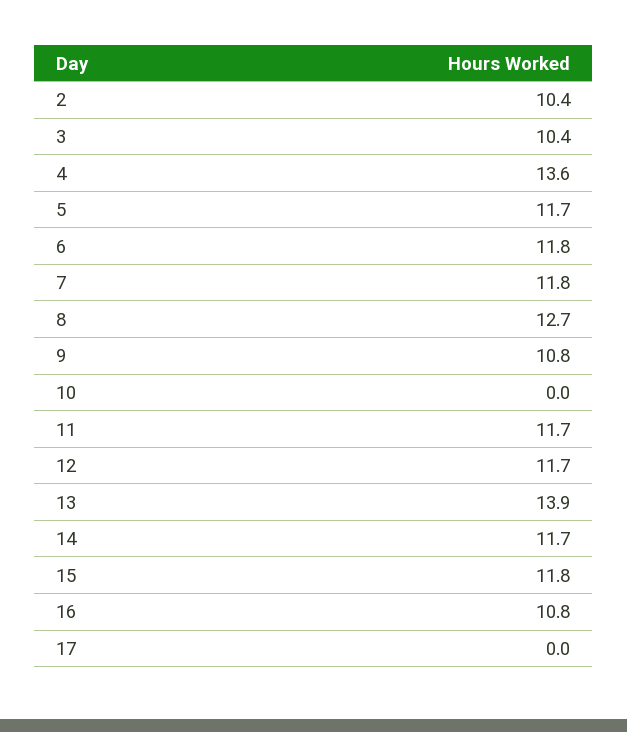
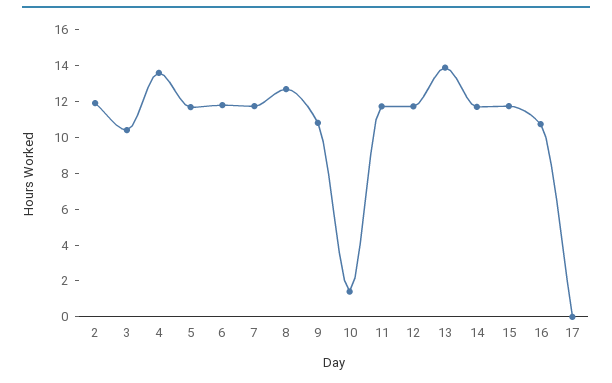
  {
-   "2": 10.4,
+   "2": 12,
    "3": 10.4,
    "4": 13.6,
    "5": 11.7,
    "6": 11.8,
    "7": 11.8,
    "8": 12.7,
    "9": 10.8,
-   "10": 0,
+   "10": 1.5,
    "11": 11.7,
    "12": 11.7,
    "13": 13.9,
    "14": 11.7,
    "15": 11.8,
    "16": 10.8,
    "17": 0
  }

